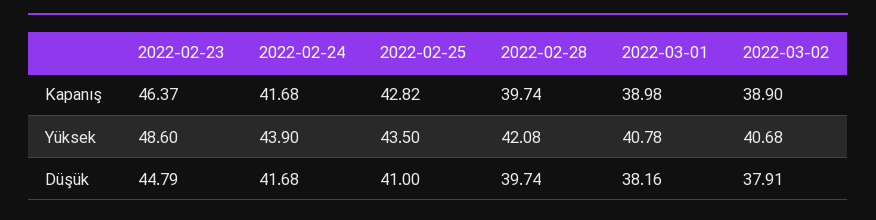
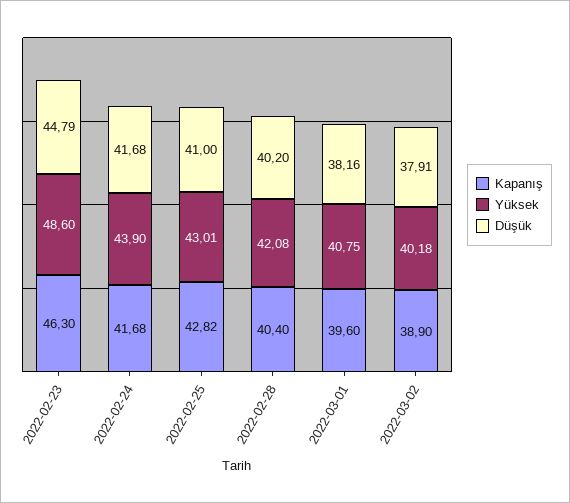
  {
    "Kapanış": {
-     "2022-02-23": 46.37,
+     "2022-02-23": 46.3,
      "2022-02-24": 41.68,
      "2022-02-25": 42.82,
-     "2022-02-28": 39.74,
+     "2022-02-28": 40.4,
-     "2022-03-01": 38.98,
+     "2022-03-01": 39.6,
      "2022-03-02": 38.9
    },
    "Yüksek": {
      "2022-02-23": 48.6,
      "2022-02-24": 43.9,
-     "2022-02-25": 43.5,
+     "2022-02-25": 43.01,
      "2022-02-28": 42.08,
-     "2022-03-01": 40.78,
+     "2022-03-01": 40.75,
-     "2022-03-02": 40.68
+     "2022-03-02": 40.18
    },
    "Düşük": {
      "2022-02-23": 44.79,
      "2022-02-24": 41.68,
      "2022-02-25": 41,
-     "2022-02-28": 39.74,
+     "2022-02-28": 40.2,
      "2022-03-01": 38.16,
      "2022-03-02": 37.91
    }
  }

